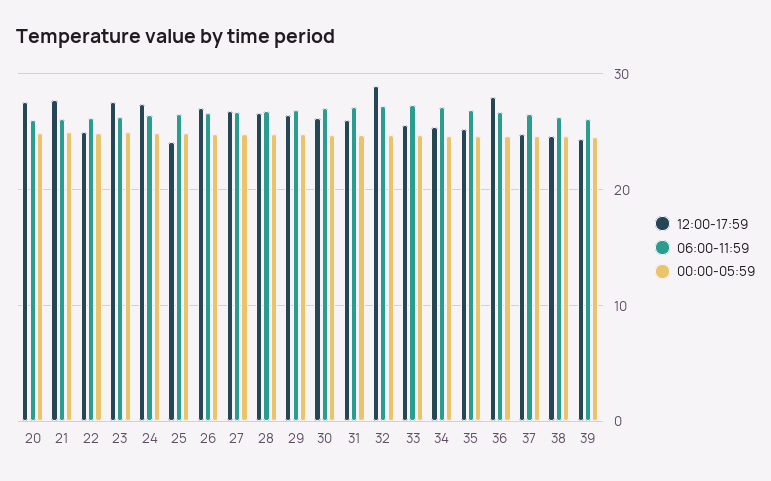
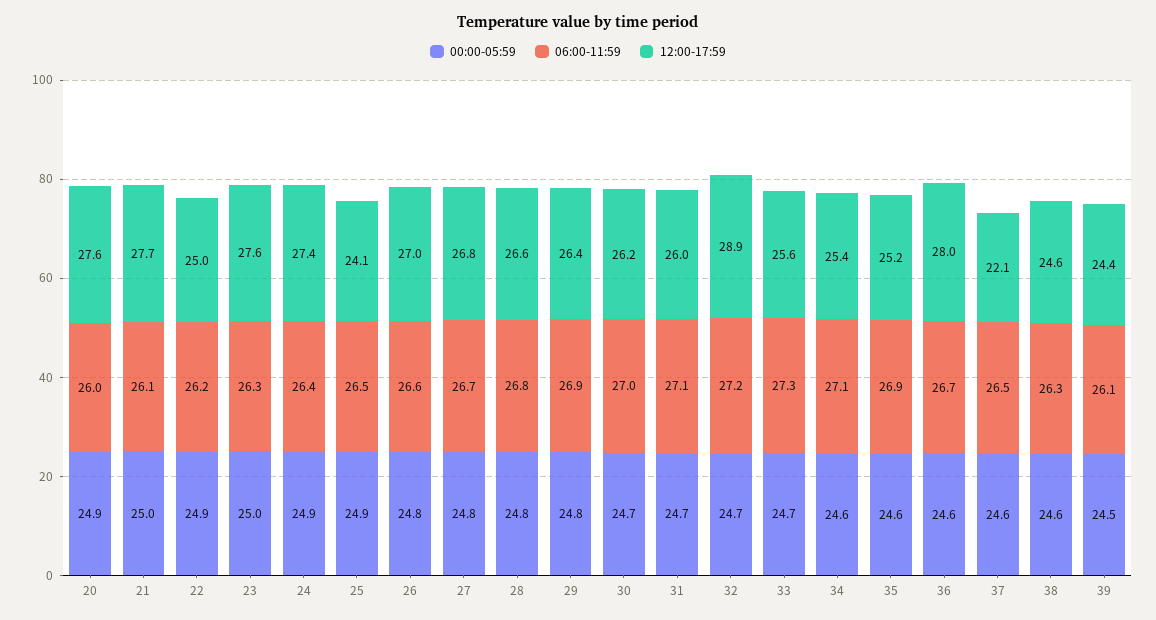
  {
    "12:00-17:59": {
      "20": 27.6,
      "21": 27.7,
      "22": 25,
      "23": 27.6,
      "24": 27.4,
      "25": 24.1,
      "26": 27,
      "27": 26.8,
      "28": 26.6,
      "29": 26.4,
      "30": 26.2,
      "31": 26,
      "32": 28.9,
      "33": 25.6,
      "34": 25.4,
      "35": 25.2,
      "36": 28,
-     "37": 25,
+     "37": 22.1,
      "38": 24.6,
      "39": 24.4
    },
    "06:00-11:59": {
      "20": 26,
      "21": 26.1,
      "22": 26.2,
      "23": 26.3,
      "24": 26.4,
      "25": 26.5,
      "26": 26.6,
      "27": 26.7,
      "28": 26.8,
      "29": 26.9,
      "30": 27,
      "31": 27.1,
      "32": 27.2,
      "33": 27.3,
      "34": 27.1,
      "35": 26.9,
      "36": 26.7,
      "37": 26.5,
      "38": 26.3,
      "39": 26.1
    },
    "00:00-05:59": {
      "20": 24.9,
      "21": 25,
      "22": 24.9,
      "23": 25,
      "24": 24.9,
      "25": 24.9,
      "26": 24.8,
      "27": 24.8,
      "28": 24.8,
      "29": 24.8,
      "30": 24.7,
      "31": 24.7,
      "32": 24.7,
      "33": 24.7,
      "34": 24.6,
      "35": 24.6,
      "36": 24.6,
      "37": 24.6,
      "38": 24.6,
      "39": 24.5
    }
  }

